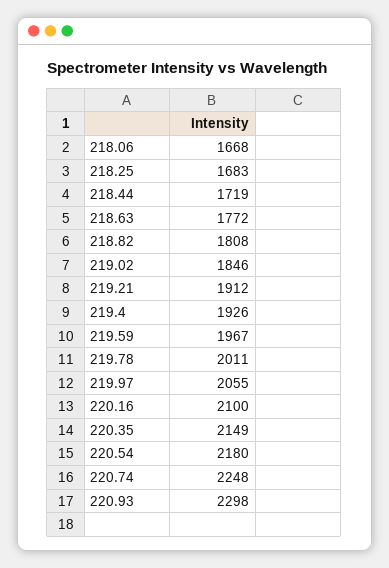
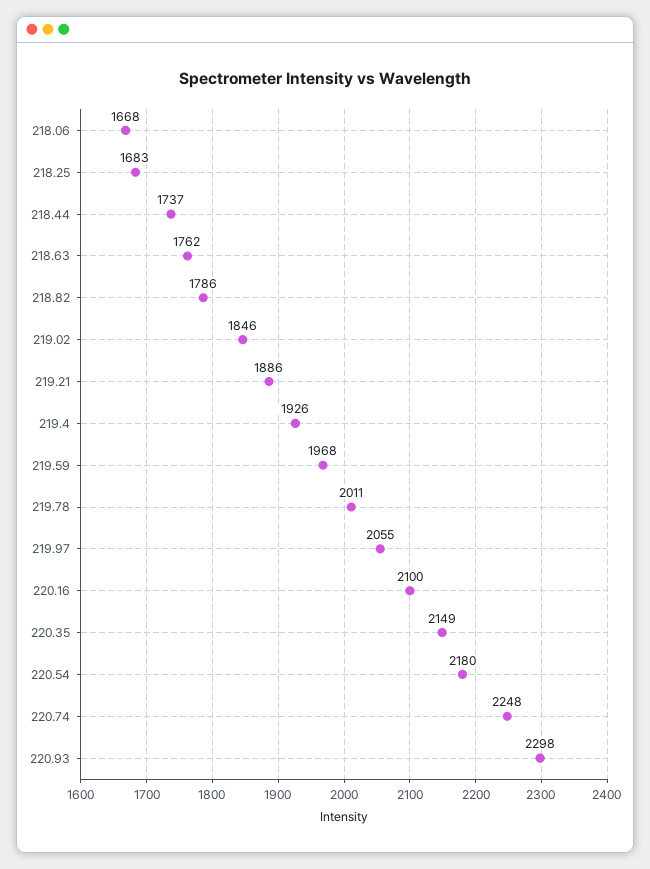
  {
    "218.06": 1668,
    "218.25": 1683,
-   "218.44": 1719,
+   "218.44": 1737,
-   "218.63": 1772,
+   "218.63": 1762,
-   "218.82": 1808,
+   "218.82": 1786,
    "219.02": 1846,
-   "219.21": 1912,
+   "219.21": 1886,
    "219.4": 1926,
-   "219.59": 1967,
+   "219.59": 1968,
    "219.78": 2011,
    "219.97": 2055,
    "220.16": 2100,
    "220.35": 2149,
    "220.54": 2180,
    "220.74": 2248,
    "220.93": 2298
  }

